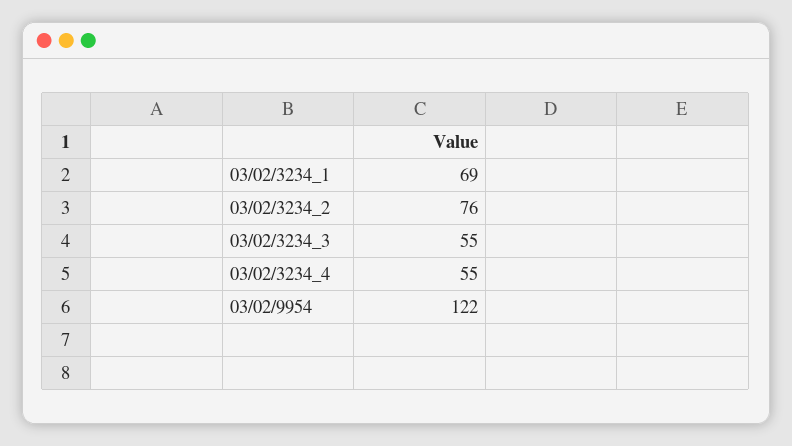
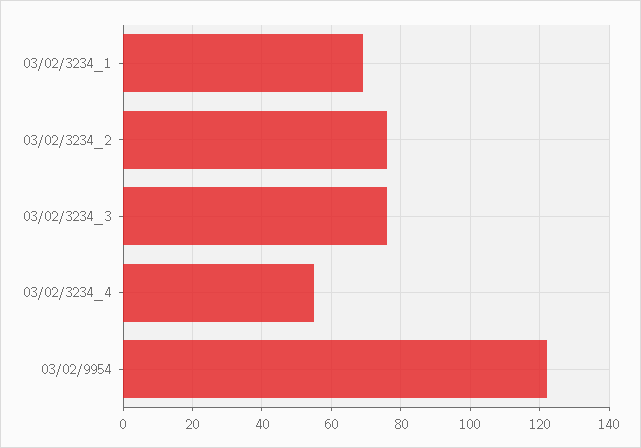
  {
    "03/02/3234_1": 69,
    "03/02/3234_2": 76,
-   "03/02/3234_3": 55,
+   "03/02/3234_3": 75,
    "03/02/3234_4": 55,
    "03/02/9954": 122
  }

